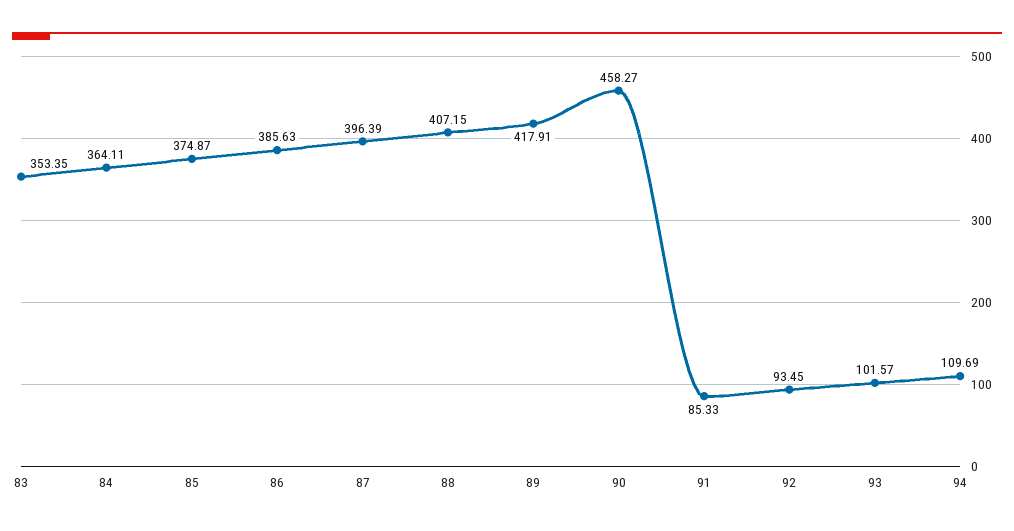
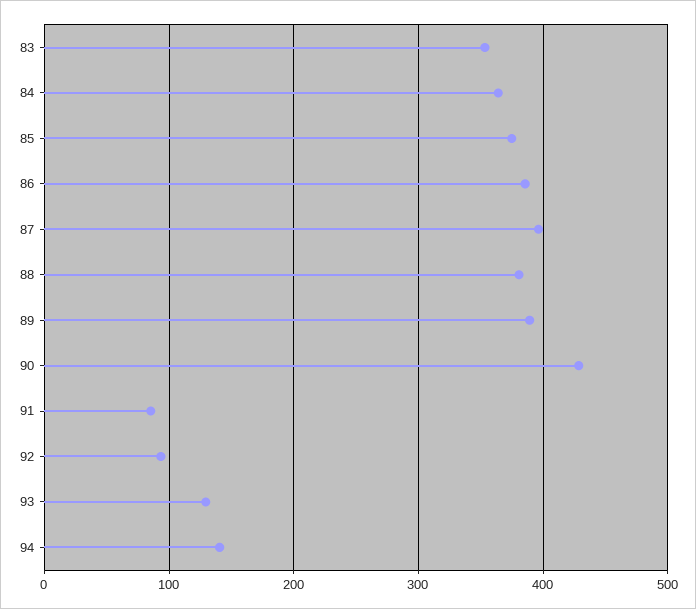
  {
    "83": 353.35,
    "84": 364.11,
    "85": 374.87,
    "86": 385.63,
    "87": 396.39,
-   "88": 407.15,
+   "88": 380,
-   "89": 417.91,
+   "89": 390,
-   "90": 458.27,
+   "90": 430,
    "91": 85.33,
    "92": 93.45,
-   "93": 101.57,
+   "93": 130,
-   "94": 109.69
+   "94": 140
  }

